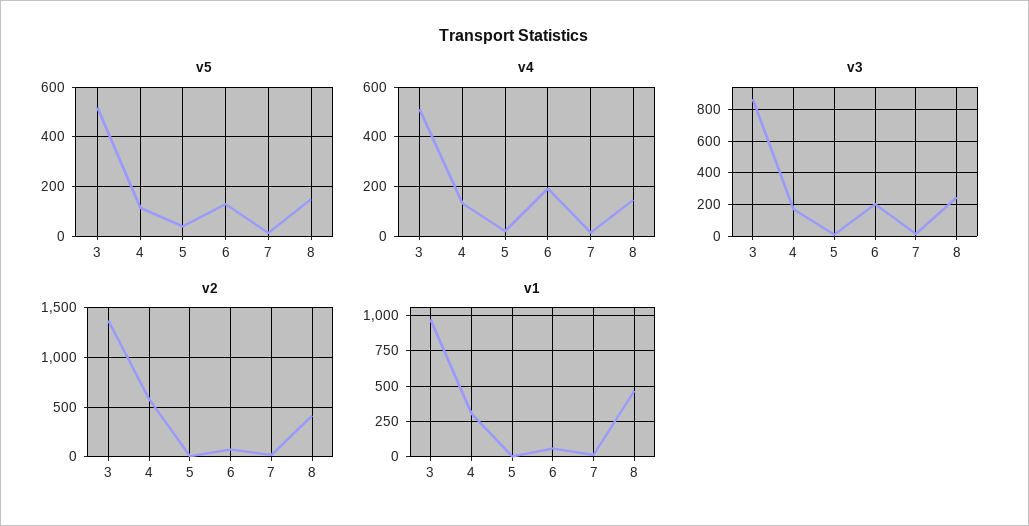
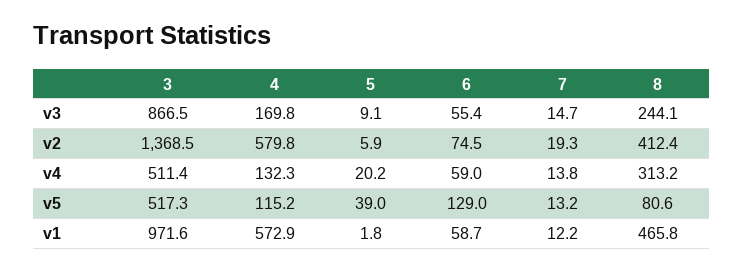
  {
    "v5": {
      "3": 517.3,
      "4": 115.2,
      "5": 39,
      "6": 129,
      "7": 13.2,
-     "8": 150
+     "8": 80.6
    },
    "v4": {
      "3": 511.4,
      "4": 132.3,
      "5": 20.2,
-     "6": 200,
+     "6": 59,
      "7": 13.8,
-     "8": 150
+     "8": 313.2
    },
    "v3": {
      "3": 866.5,
      "4": 169.8,
      "5": 9.1,
-     "6": 200,
+     "6": 55.4,
      "7": 14.7,
      "8": 244.1
    },
    "v2": {
      "3": 1368.5,
      "4": 579.8,
      "5": 5.9,
      "6": 74.5,
      "7": 19.3,
      "8": 412.4
    },
    "v1": {
      "3": 971.6,
-     "4": 300,
+     "4": 572.9,
      "5": 1.8,
      "6": 58.7,
      "7": 12.2,
      "8": 465.8
    }
  }

